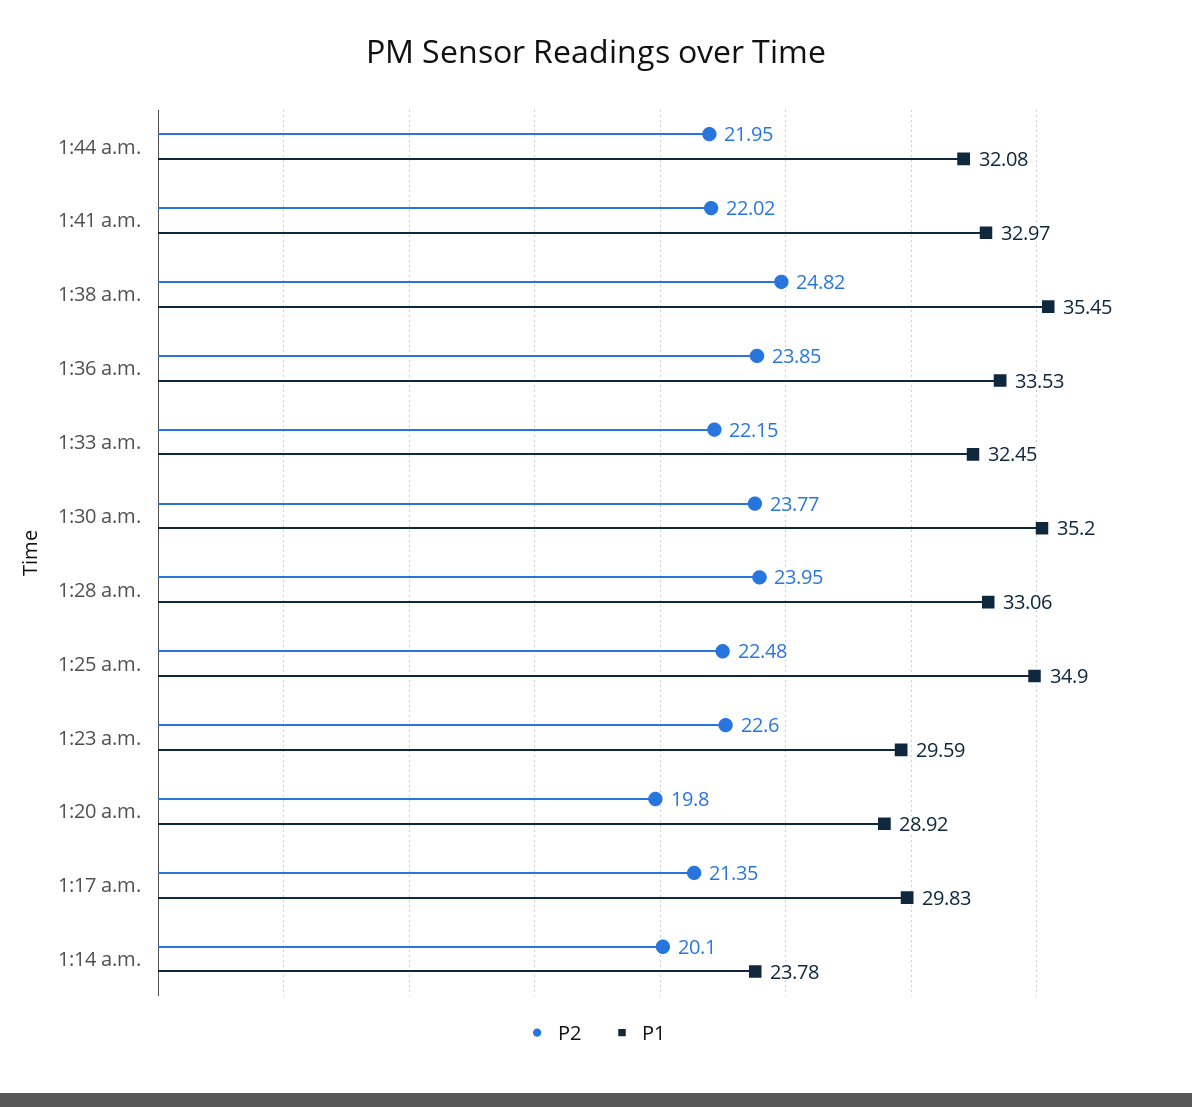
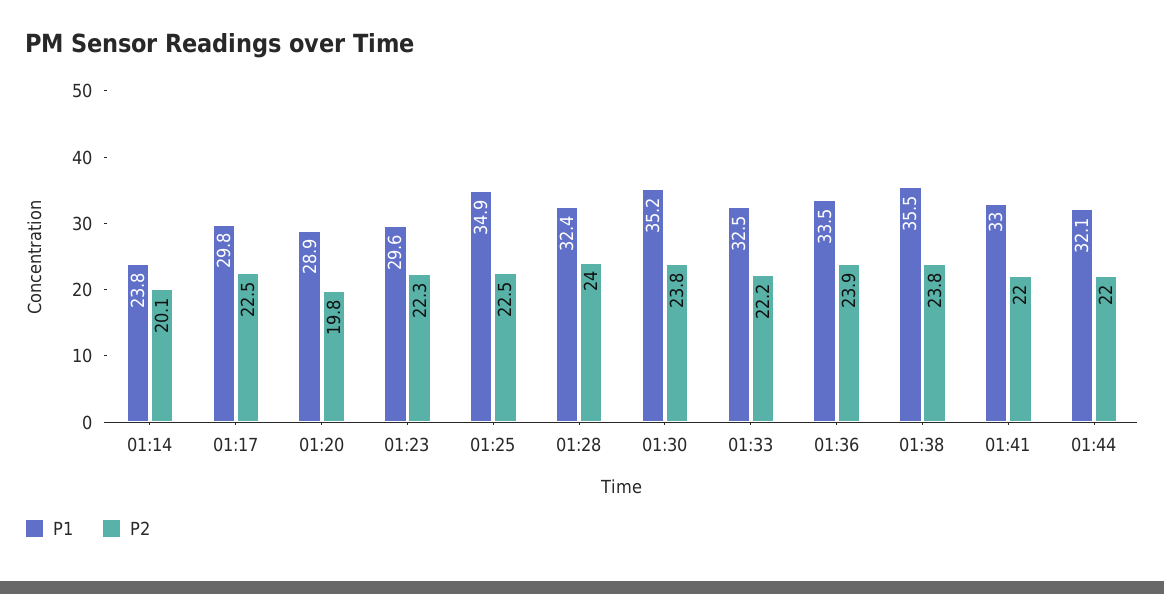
  {
    "P2": {
      "1:44 a.m.": 21.95,
      "1:41 a.m.": 22.02,
-     "1:38 a.m.": 24.82,
+     "1:38 a.m.": 23.8,
      "1:36 a.m.": 23.85,
      "1:33 a.m.": 22.15,
      "1:30 a.m.": 23.77,
      "1:28 a.m.": 23.95,
      "1:25 a.m.": 22.48,
-     "1:23 a.m.": 22.6,
+     "1:23 a.m.": 22.3,
      "1:20 a.m.": 19.8,
-     "1:17 a.m.": 21.35,
+     "1:17 a.m.": 22.5,
      "1:14 a.m.": 20.1
    },
    "P1": {
      "1:44 a.m.": 32.08,
      "1:41 a.m.": 32.97,
      "1:38 a.m.": 35.45,
      "1:36 a.m.": 33.53,
      "1:33 a.m.": 32.45,
      "1:30 a.m.": 35.2,
-     "1:28 a.m.": 33.06,
+     "1:28 a.m.": 32.4,
      "1:25 a.m.": 34.9,
      "1:23 a.m.": 29.59,
      "1:20 a.m.": 28.92,
      "1:17 a.m.": 29.83,
      "1:14 a.m.": 23.78
    }
  }

